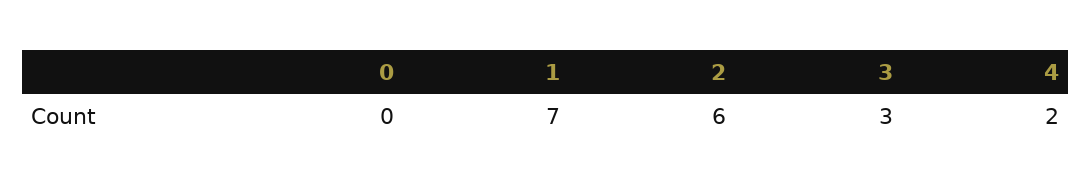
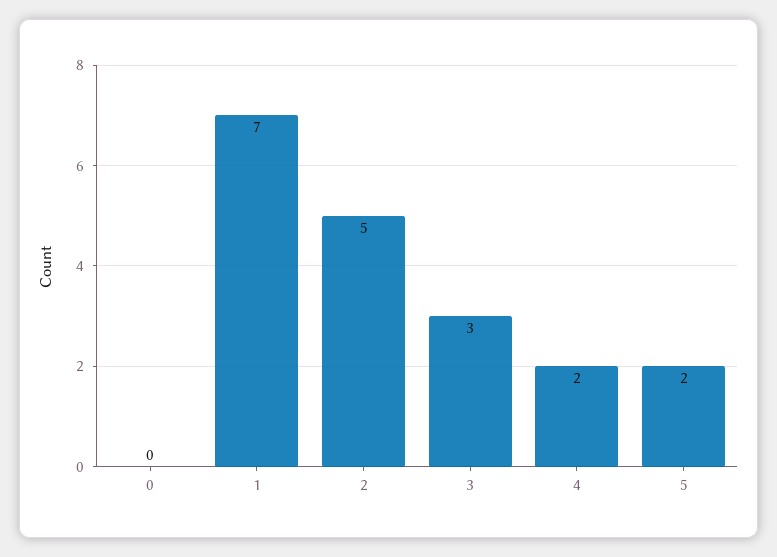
  {
    "0": 0,
    "1": 7,
-   "2": 6,
+   "2": 5,
    "3": 3,
-   "4": 2
+   "4": 2,
+   "5": 2
  }

